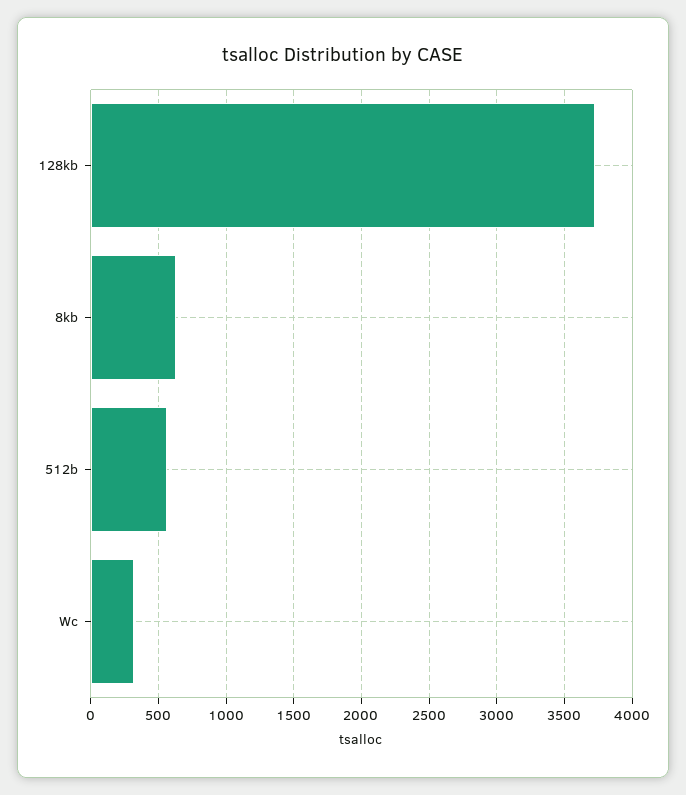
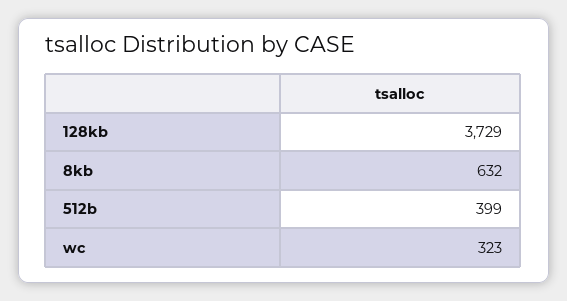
  {
    "128kb": 3729,
    "8kb": 632,
-   "512b": 550,
+   "512b": 399,
    "Wc": 323
  }

